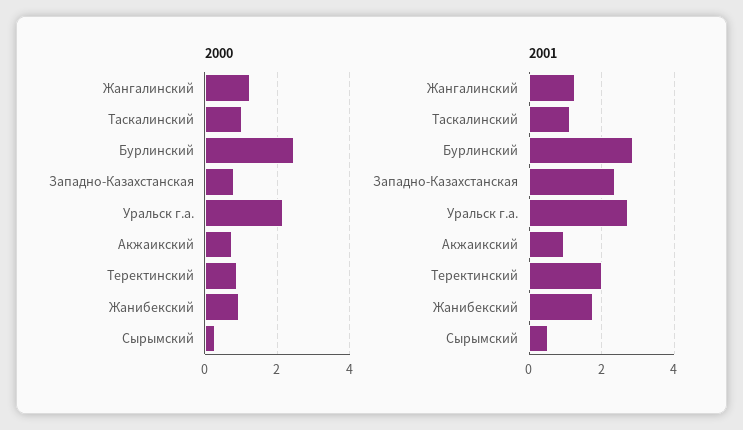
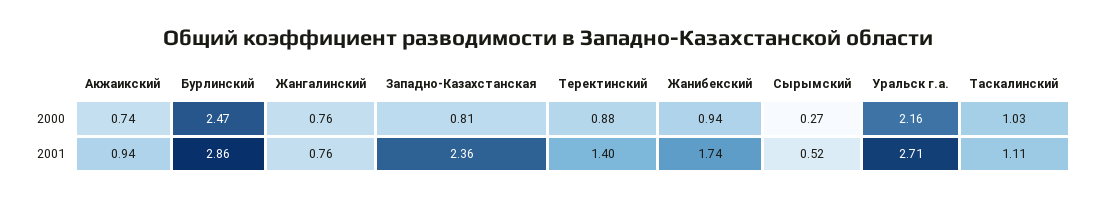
  {
    "2000": {
-     "Жангалинский": 1.2,
+     "Жангалинский": 0.76,
      "Таскалинский": 1.03,
      "Бурлинский": 2.47,
      "Западно-Казахстанская": 0.81,
      "Уральск г.а.": 2.16,
      "Акжаикский": 0.74,
      "Теректинский": 0.88,
      "Жанибекский": 0.94,
      "Сырымский": 0.27
    },
    "2001": {
-     "Жангалинский": 1.2,
+     "Жангалинский": 0.76,
      "Таскалинский": 1.11,
      "Бурлинский": 2.86,
      "Западно-Казахстанская": 2.36,
      "Уральск г.а.": 2.71,
      "Акжаикский": 0.94,
-     "Теректинский": 2,
+     "Теректинский": 1.4,
      "Жанибекский": 1.74,
      "Сырымский": 0.52
    }
  }

